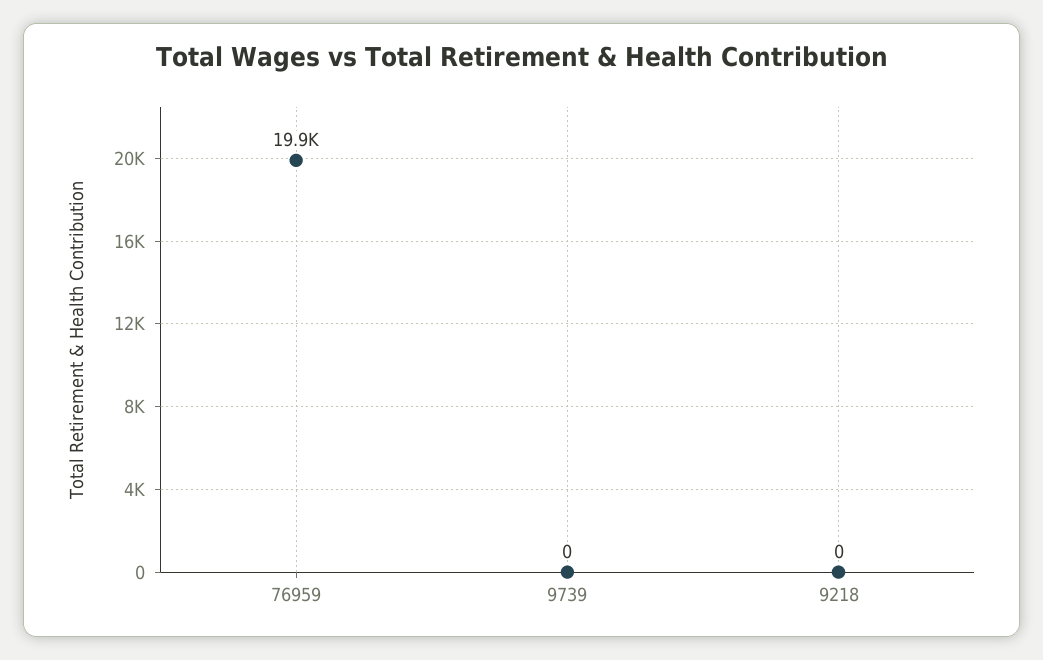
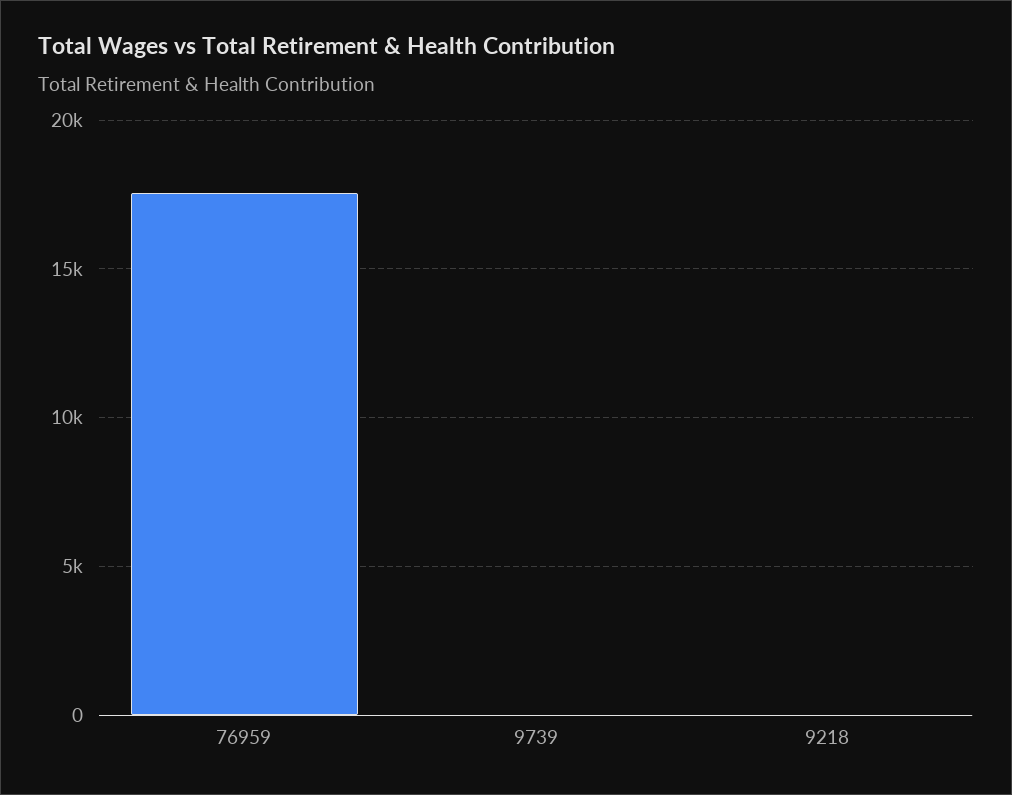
  {
-   "76959": 19900,
+   "76959": 17500,
    "9739": 0,
    "9218": 0
  }

